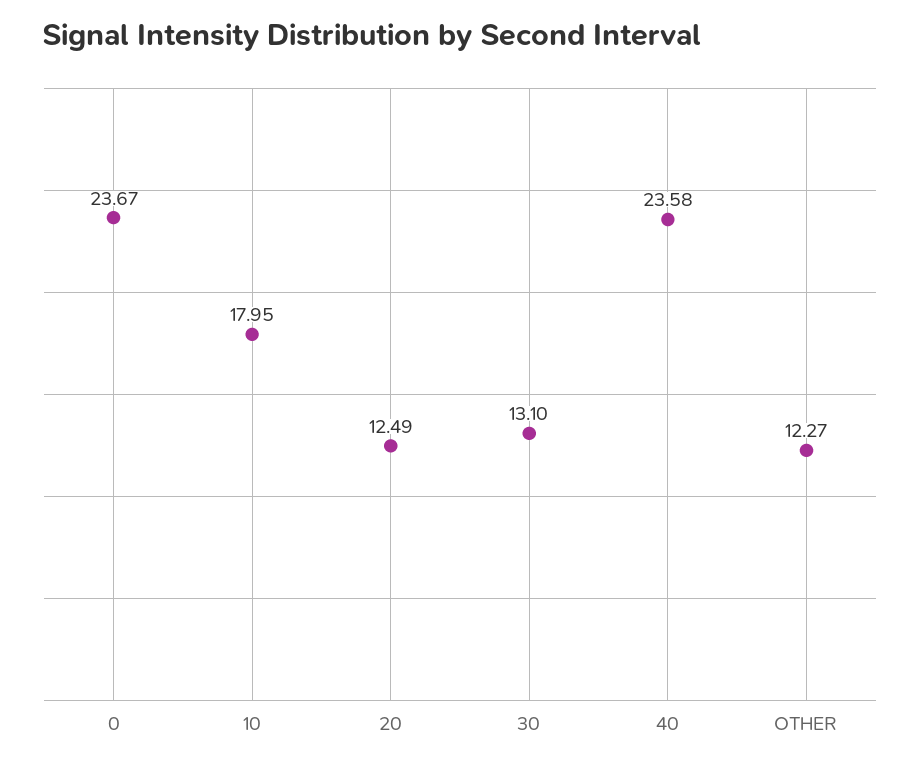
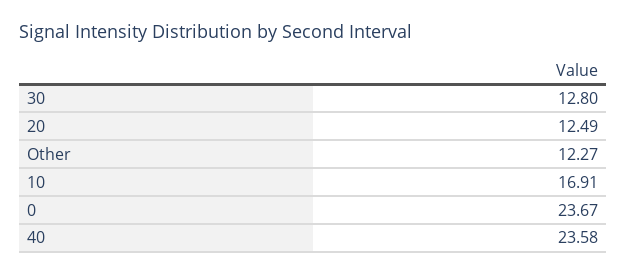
  {
    "0": 23.67,
-   "10": 17.95,
+   "10": 16.91,
    "20": 12.49,
-   "30": 13.1,
+   "30": 12.8,
    "40": 23.58,
    "OTHER": 12.27
  }

